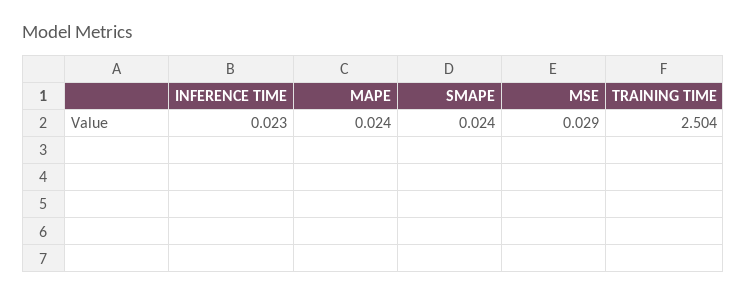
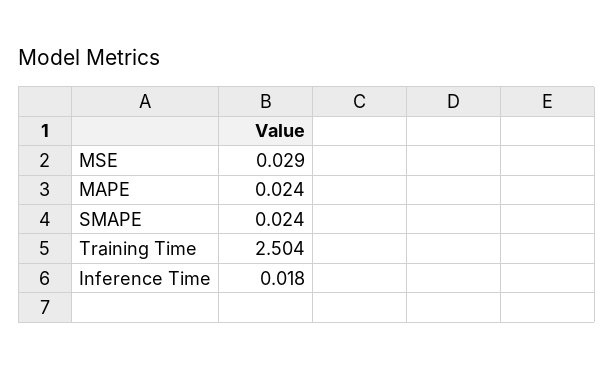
  {
-   "INFERENCE TIME": 0.023,
+   "INFERENCE TIME": 0.018,
    "MAPE": 0.024,
    "SMAPE": 0.024,
    "MSE": 0.029,
    "TRAINING TIME": 2.504
  }

